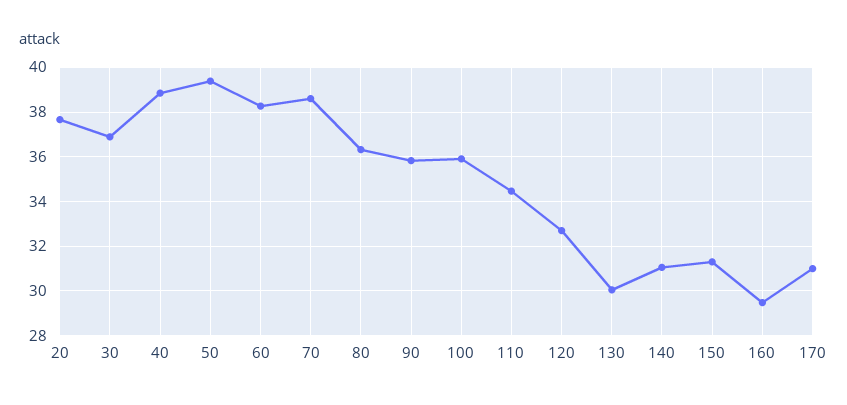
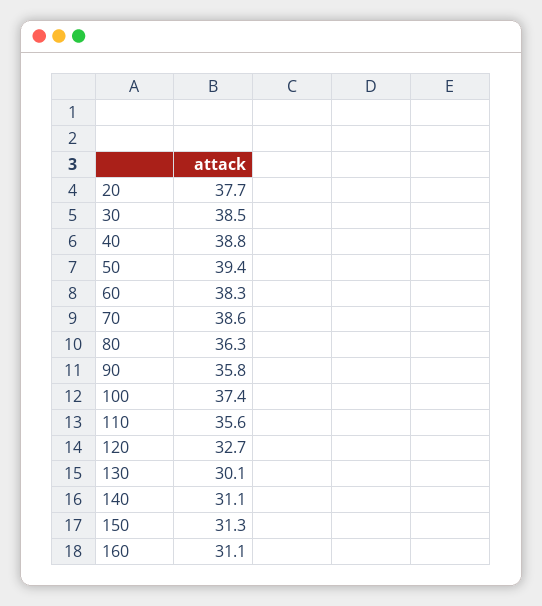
  {
    "20": 37.7,
-   "30": 37,
+   "30": 38.5,
    "40": 38.8,
    "50": 39.4,
    "60": 38.3,
    "70": 38.6,
    "80": 36.3,
    "90": 35.8,
-   "100": 36,
+   "100": 37.4,
-   "110": 34.5,
+   "110": 35.6,
    "120": 32.7,
    "130": 30.1,
    "140": 31.1,
    "150": 31.3,
-   "160": 29.5,
+   "160": 31.1
-   "170": 31
  }

